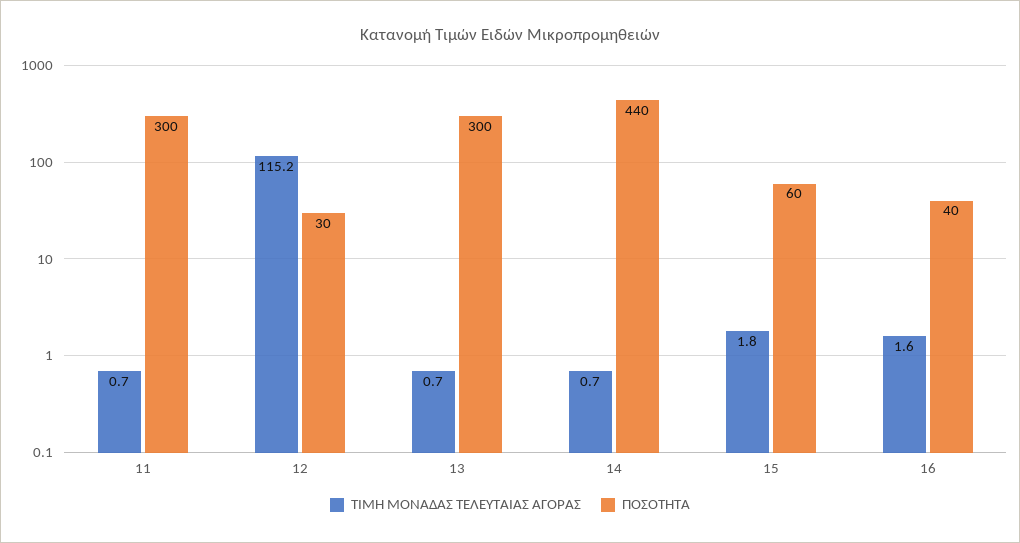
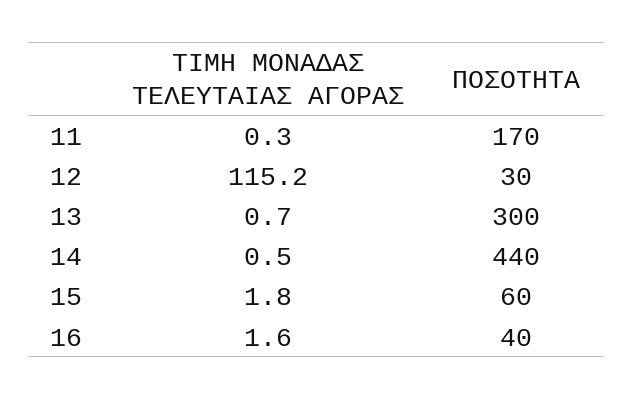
  {
    "ΤΙΜΗ ΜΟΝΑΔΑΣ ΤΕΛΕΥΤΑΙΑΣ ΑΓΟΡΑΣ": {
-     "11": 0.7,
+     "11": 0.3,
      "12": 115.2,
      "13": 0.7,
-     "14": 0.7,
+     "14": 0.5,
      "15": 1.8,
      "16": 1.6
    },
    "ΠΟΣΟΤΗΤΑ": {
-     "11": 300,
+     "11": 170,
      "12": 30,
      "13": 300,
      "14": 440,
      "15": 60,
      "16": 40
    }
  }

